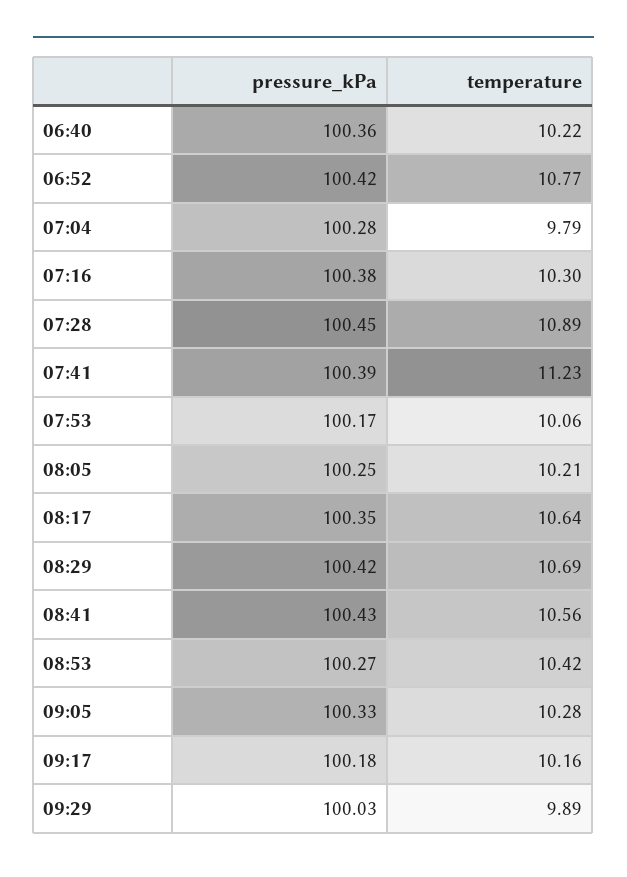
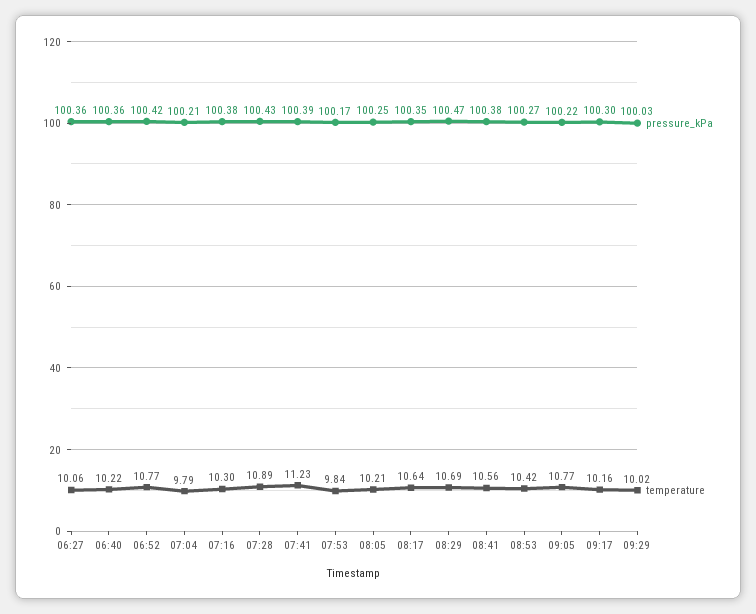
  {
    "pressure_kPa": {
      "06:40": 100.36,
      "06:52": 100.42,
-     "07:04": 100.28,
+     "07:04": 100.21,
      "07:16": 100.38,
-     "07:28": 100.45,
+     "07:28": 100.43,
      "07:41": 100.39,
      "07:53": 100.17,
      "08:05": 100.25,
      "08:17": 100.35,
-     "08:29": 100.42,
+     "08:29": 100.47,
-     "08:41": 100.43,
+     "08:41": 100.38,
      "08:53": 100.27,
-     "09:05": 100.33,
+     "09:05": 100.22,
-     "09:17": 100.18,
+     "09:17": 100.3,
-     "09:29": 100.03
+     "09:29": 100.03,
+     "06:27": 100.36
    },
    "temperature": {
      "06:40": 10.22,
      "06:52": 10.77,
      "07:04": 9.79,
      "07:16": 10.3,
      "07:28": 10.89,
      "07:41": 11.23,
-     "07:53": 10.06,
+     "07:53": 9.84,
      "08:05": 10.21,
      "08:17": 10.64,
      "08:29": 10.69,
      "08:41": 10.56,
      "08:53": 10.42,
-     "09:05": 10.28,
+     "09:05": 10.77,
      "09:17": 10.16,
-     "09:29": 9.89
+     "09:29": 10.02,
+     "06:27": 10.06
    }
  }

